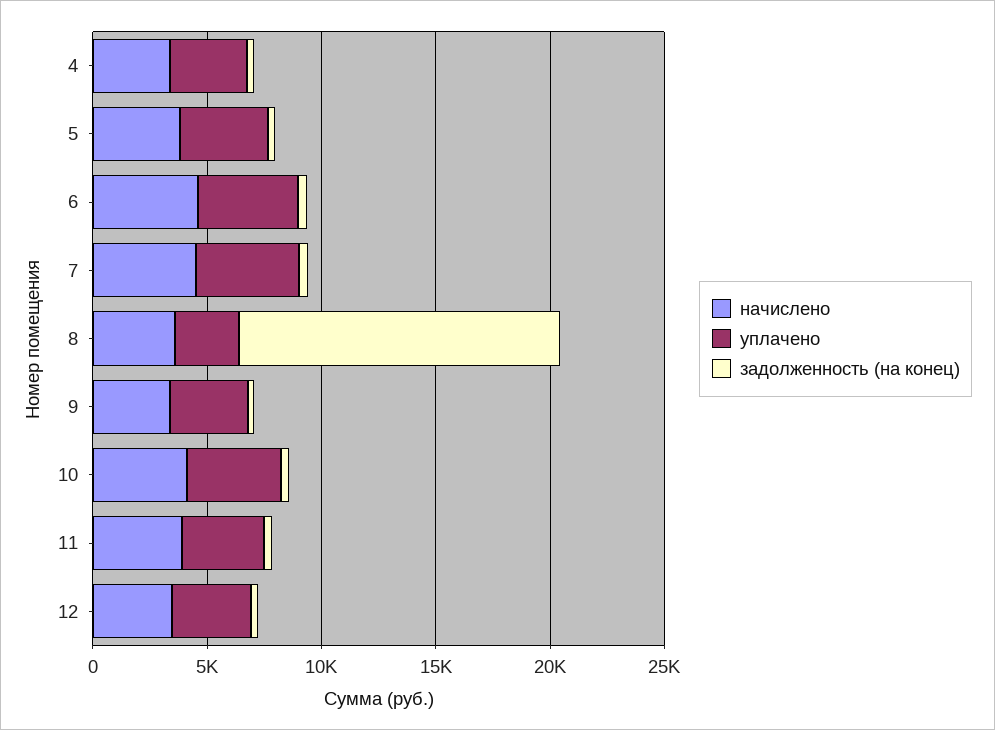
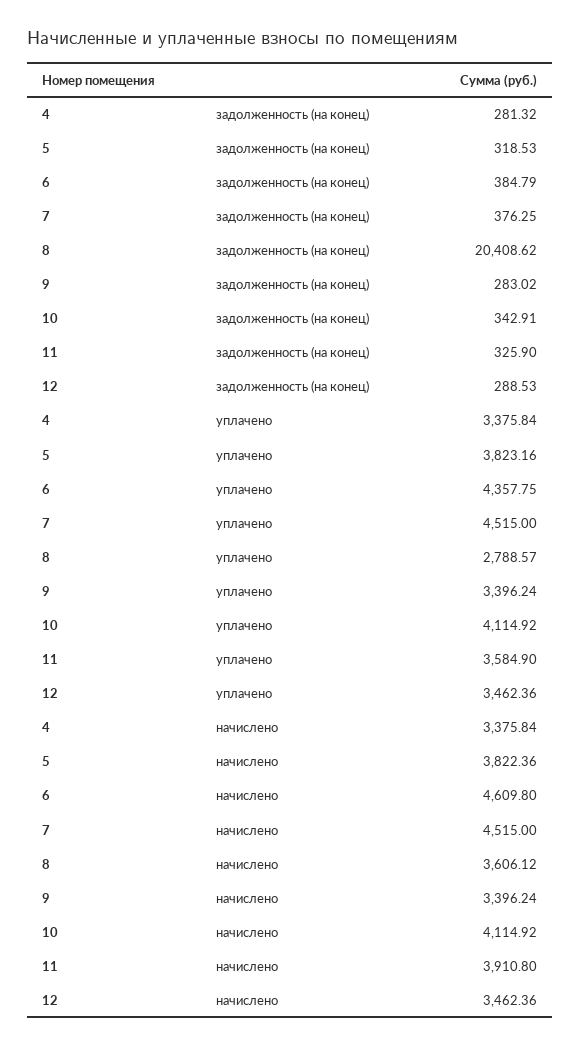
  {
    "начислено": {
      "4": 3375.84,
      "5": 3822.36,
      "6": 4609.8,
      "7": 4515,
      "8": 3606.12,
      "9": 3396.24,
      "10": 4114.92,
      "11": 3910.8,
      "12": 3462.36
    },
    "уплачено": {
      "4": 3375.84,
      "5": 3823.16,
      "6": 4357.75,
      "7": 4515,
      "8": 2788.57,
      "9": 3396.24,
      "10": 4114.92,
      "11": 3584.9,
      "12": 3462.36
    },
    "задолженность (на конец)": {
      "4": 281.32,
      "5": 318.53,
      "6": 384.79,
      "7": 376.25,
-     "8": 14000,
+     "8": 20408.62,
      "9": 283.02,
      "10": 342.91,
      "11": 325.9,
      "12": 288.53
    }
  }

